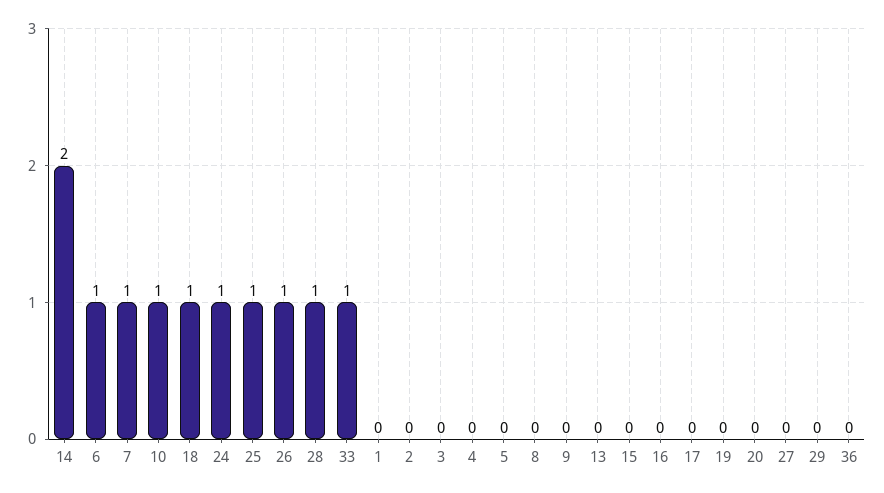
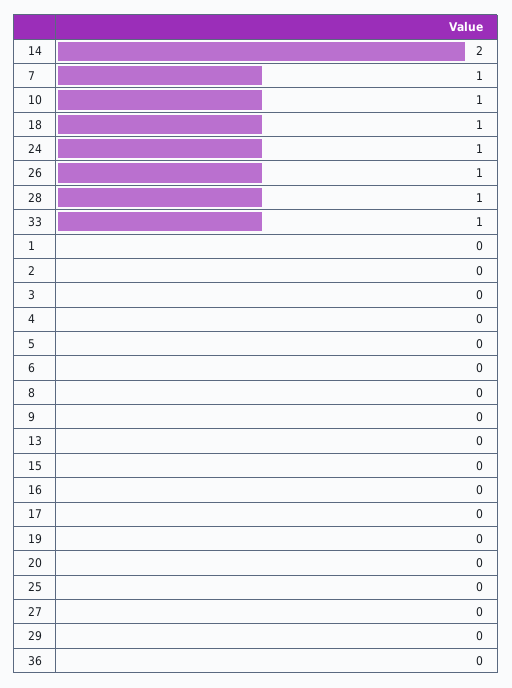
  {
    "14": 2,
-   "6": 1,
+   "6": 0,
    "7": 1,
    "10": 1,
    "18": 1,
    "24": 1,
-   "25": 1,
+   "25": 0,
    "26": 1,
    "28": 1,
    "33": 1,
    "1": 0,
    "2": 0,
    "3": 0,
    "4": 0,
    "5": 0,
    "8": 0,
    "9": 0,
    "13": 0,
    "15": 0,
    "16": 0,
    "17": 0,
    "19": 0,
    "20": 0,
    "27": 0,
    "29": 0,
    "36": 0
  }

